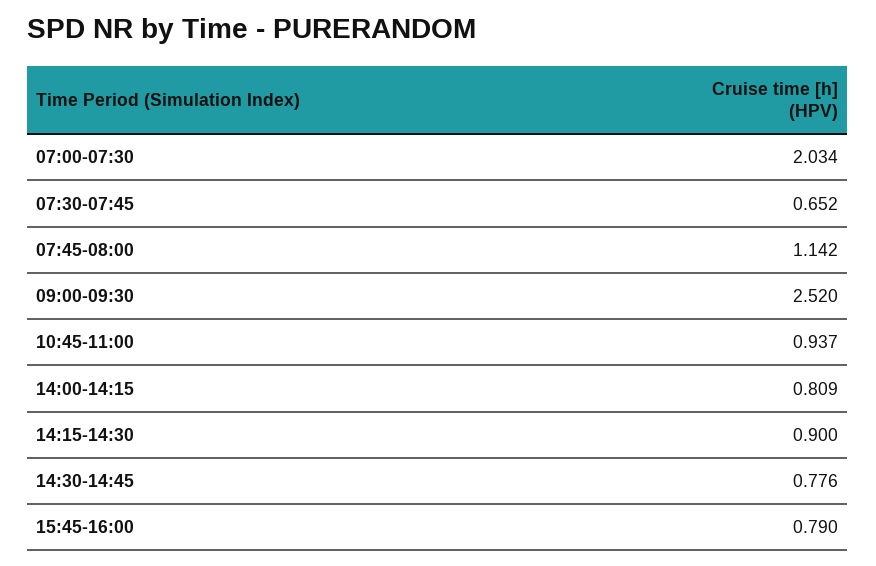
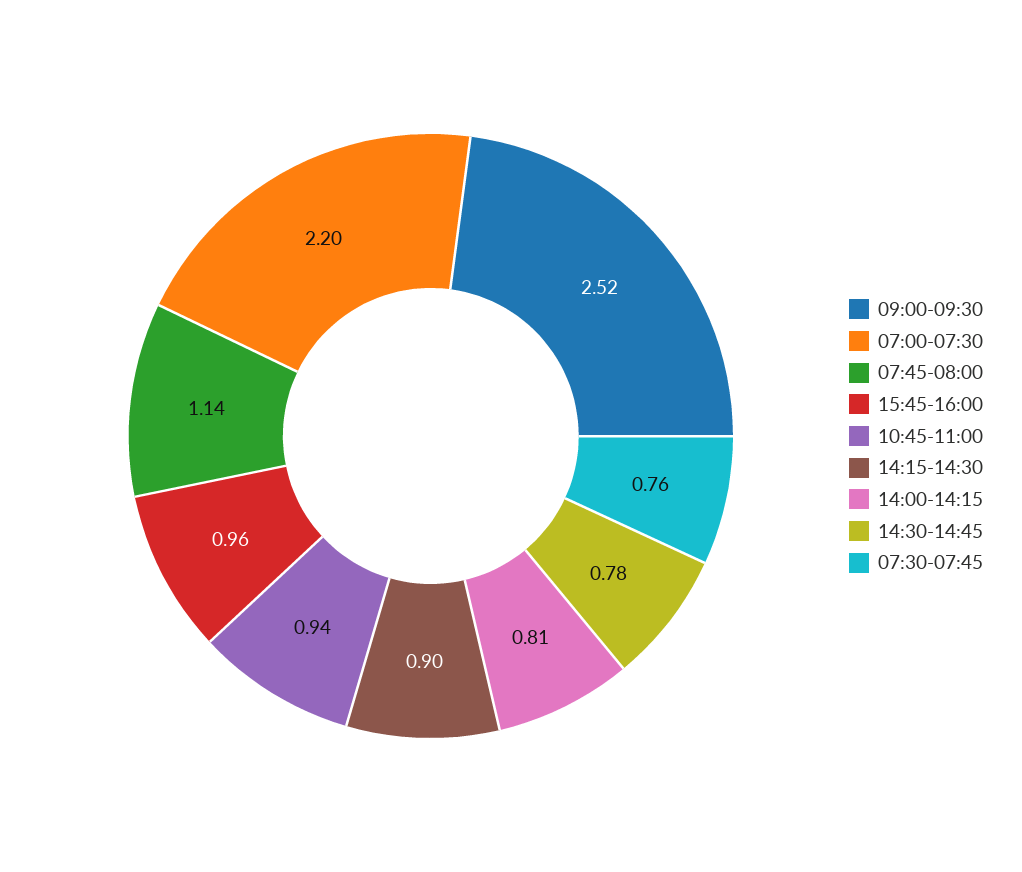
  {
-   "07:00-07:30": 2.034,
+   "07:00-07:30": 2.2,
-   "07:30-07:45": 0.652,
+   "07:30-07:45": 0.76,
    "07:45-08:00": 1.142,
    "09:00-09:30": 2.52,
    "10:45-11:00": 0.937,
    "14:00-14:15": 0.809,
    "14:15-14:30": 0.9,
    "14:30-14:45": 0.776,
-   "15:45-16:00": 0.79
+   "15:45-16:00": 0.96
  }

